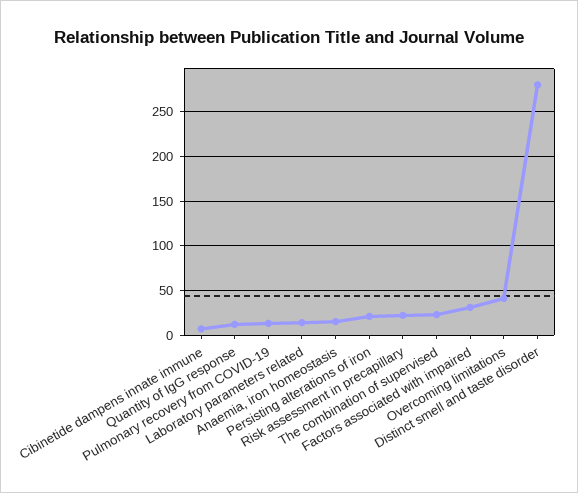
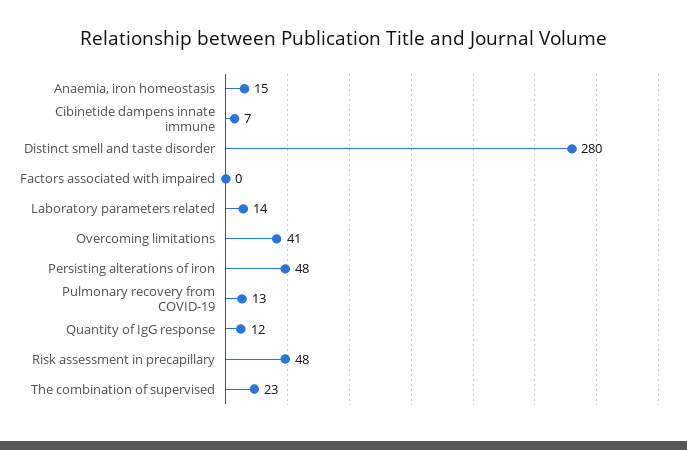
  {
    "Cibinetide dampens innate immune": 7,
    "Quantity of IgG response": 12,
    "Pulmonary recovery from COVID-19": 13,
    "Laboratory parameters related": 14,
    "Anaemia, iron homeostasis": 15,
-   "Persisting alterations of iron": 20,
+   "Persisting alterations of iron": 48,
-   "Risk assessment in precapillary": 20,
+   "Risk assessment in precapillary": 48,
    "The combination of supervised": 23,
-   "Factors associated with impaired": 30,
+   "Factors associated with impaired": 0,
    "Overcoming limitations": 41,
    "Distinct smell and taste disorder": 280
  }

